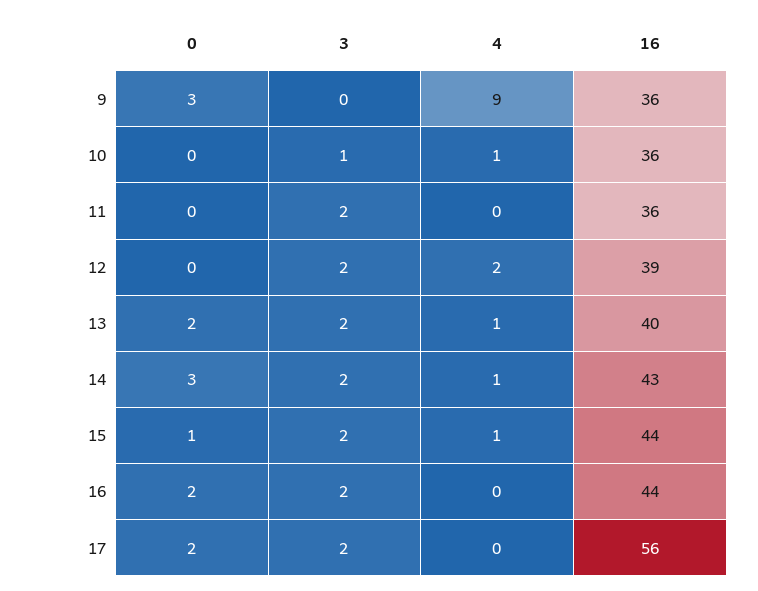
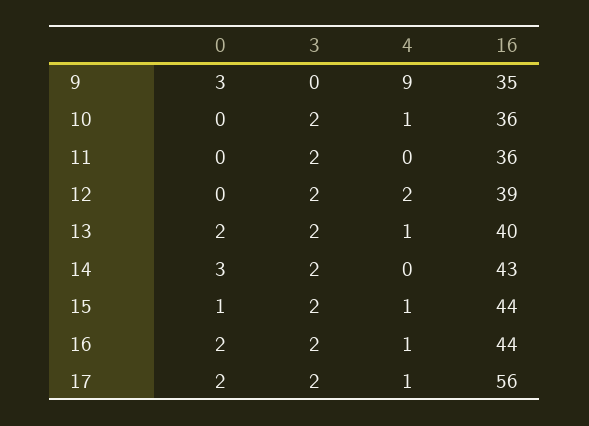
  {
    "0": {
      "9": 3,
      "10": 0,
      "11": 0,
      "12": 0,
      "13": 2,
      "14": 3,
      "15": 1,
      "16": 2,
      "17": 2
    },
    "3": {
      "9": 0,
-     "10": 1,
+     "10": 2,
      "11": 2,
      "12": 2,
      "13": 2,
      "14": 2,
      "15": 2,
      "16": 2,
      "17": 2
    },
    "4": {
      "9": 9,
      "10": 1,
      "11": 0,
      "12": 2,
      "13": 1,
-     "14": 1,
+     "14": 0,
      "15": 1,
-     "16": 0,
+     "16": 1,
-     "17": 0
+     "17": 1
    },
    "16": {
-     "9": 36,
+     "9": 35,
      "10": 36,
      "11": 36,
      "12": 39,
      "13": 40,
      "14": 43,
      "15": 44,
      "16": 44,
      "17": 56
    }
  }

